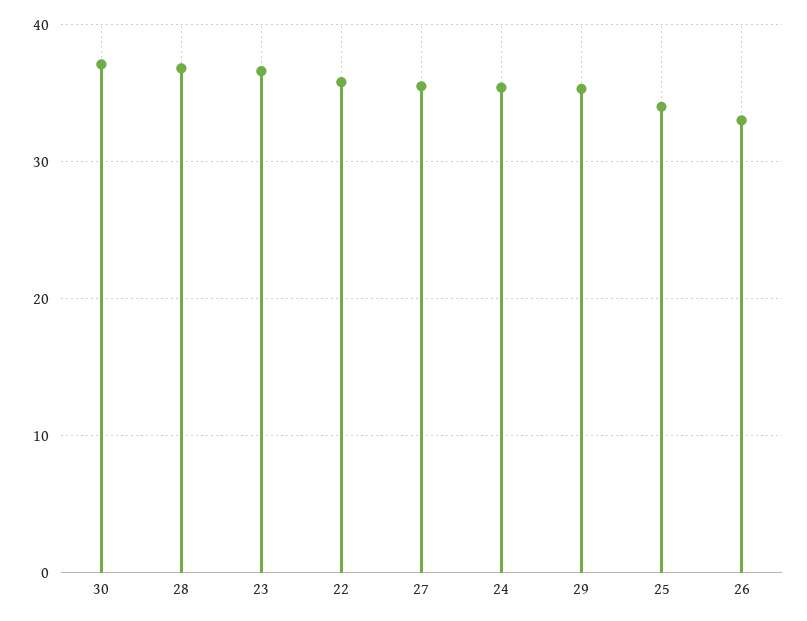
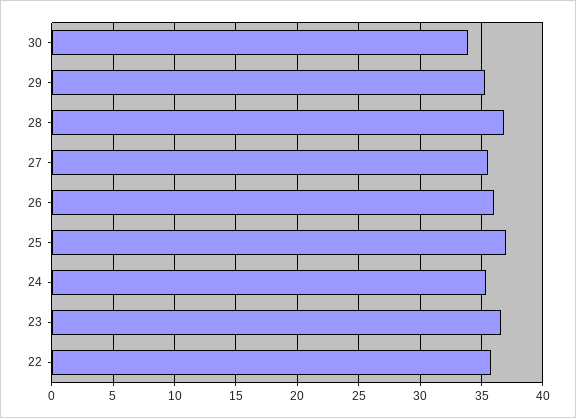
  {
-   "30": 37,
+   "30": 34,
    "28": 37,
    "23": 36.5,
    "22": 36,
    "27": 35.5,
    "24": 35.5,
    "29": 35.5,
-   "25": 34,
+   "25": 37,
-   "26": 33
+   "26": 36
  }

